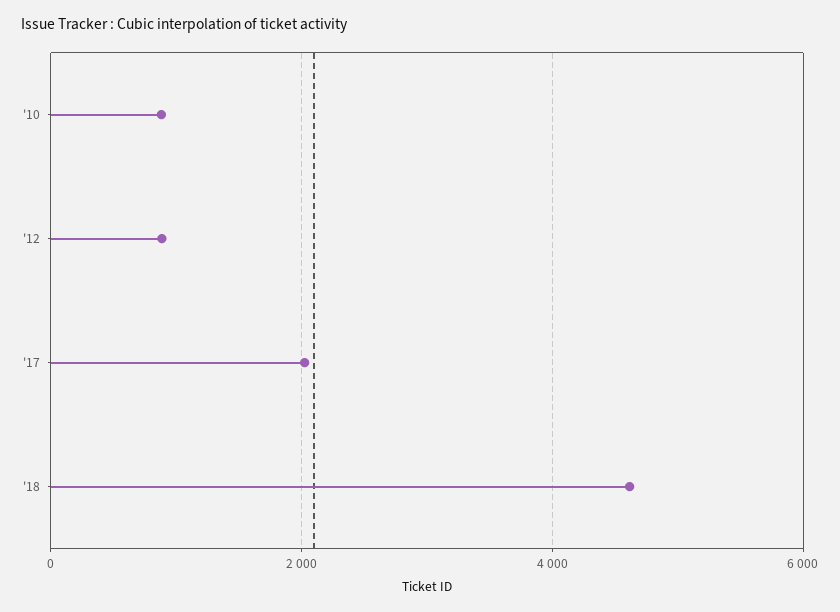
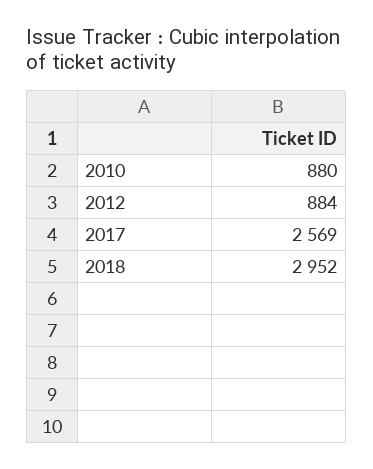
  {
    "'10": 880,
    "'12": 884,
-   "'17": 2000,
+   "'17": 2569,
-   "'18": 4600
+   "'18": 2952
  }

